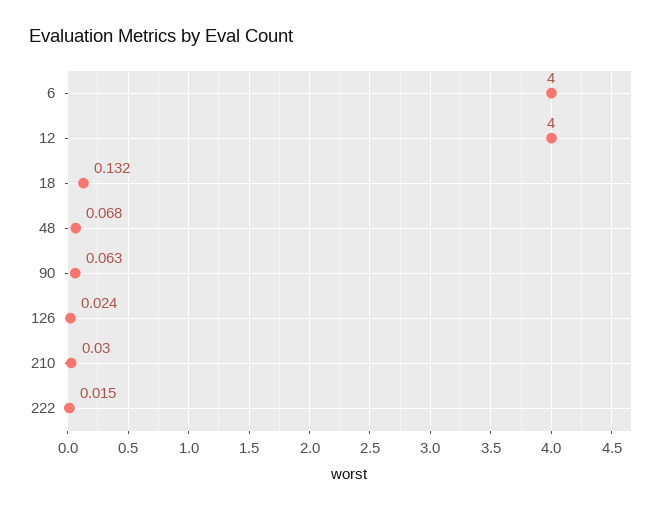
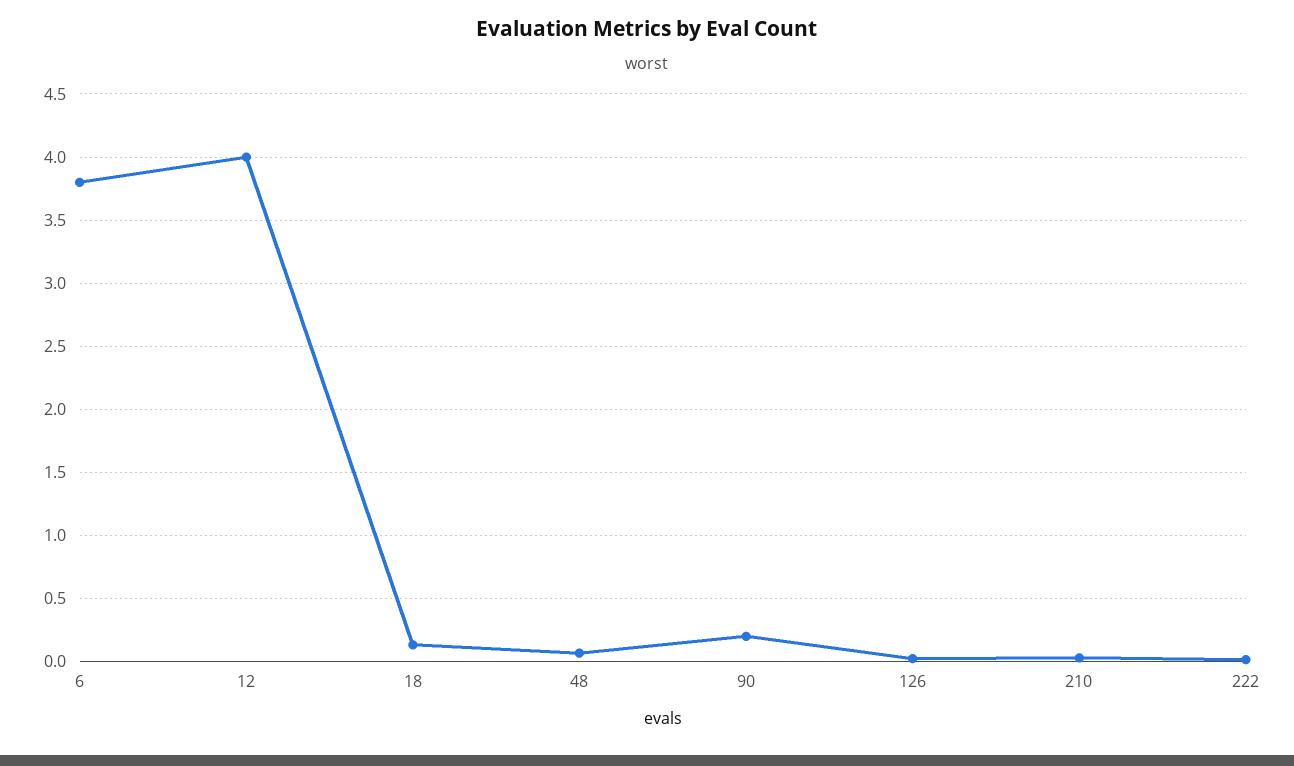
  {
-   "6": 4,
+   "6": 3.8,
    "12": 4,
    "18": 0.132,
    "48": 0.068,
-   "90": 0.063,
+   "90": 0.2,
    "126": 0.024,
    "210": 0.03,
    "222": 0.015
  }

